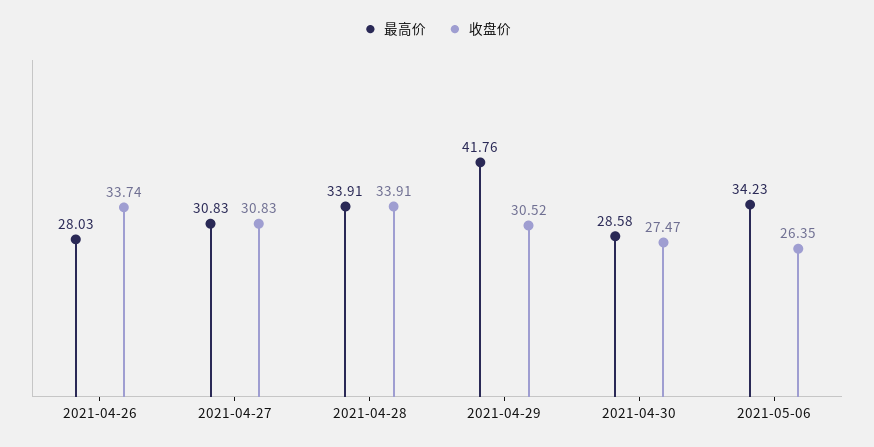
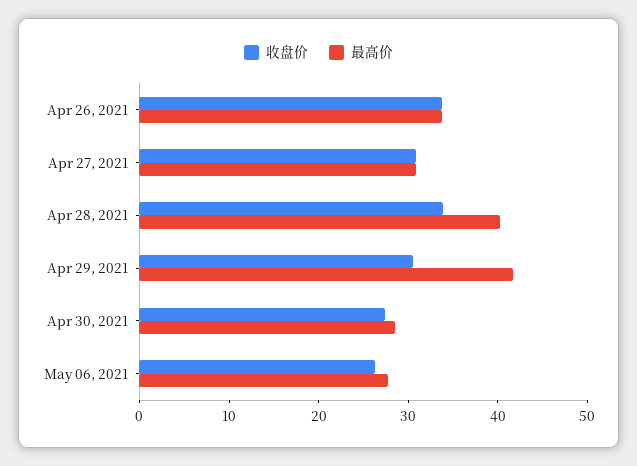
  {
    "最高价": {
-     "2021-04-26": 28.03,
+     "2021-04-26": 34,
      "2021-04-27": 30.83,
-     "2021-04-28": 33.91,
+     "2021-04-28": 40,
      "2021-04-29": 41.76,
      "2021-04-30": 28.58,
-     "2021-05-06": 34.23
+     "2021-05-06": 28
    },
    "收盘价": {
      "2021-04-26": 33.74,
      "2021-04-27": 30.83,
      "2021-04-28": 33.91,
      "2021-04-29": 30.52,
      "2021-04-30": 27.47,
      "2021-05-06": 26.35
    }
  }

